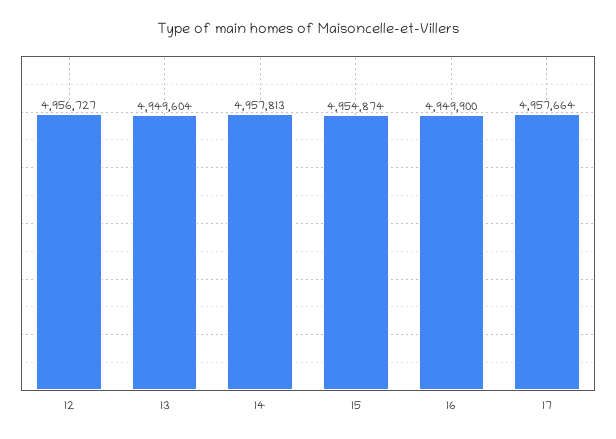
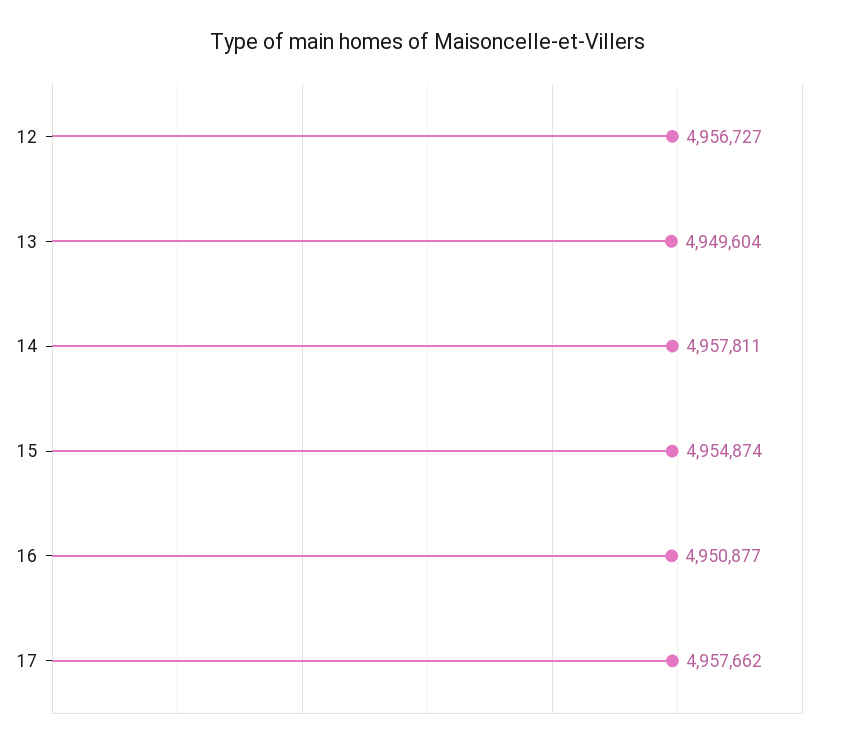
  {
    "12": 4956727,
    "13": 4949604,
-   "14": 4957813,
+   "14": 4957811,
    "15": 4954874,
-   "16": 4949900,
+   "16": 4950877,
-   "17": 4957664
+   "17": 4957662
  }

